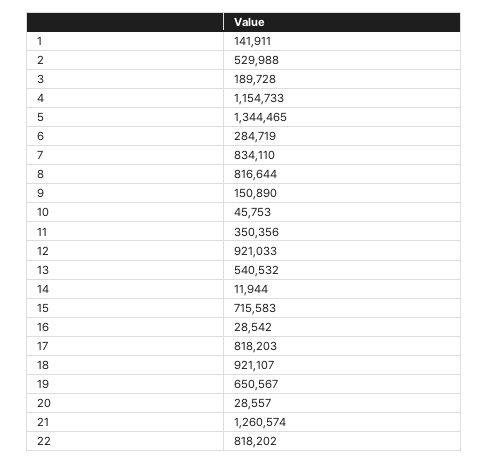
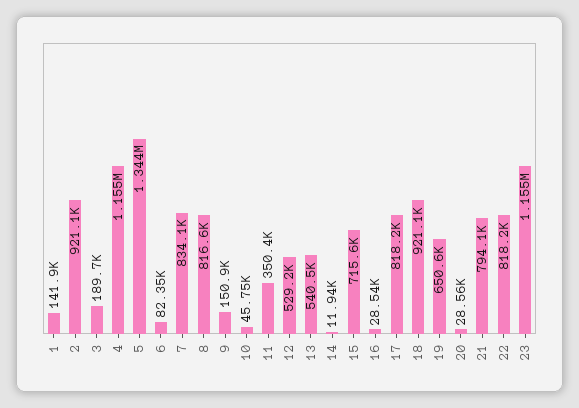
  {
    "1": 141911,
-   "2": 529988,
+   "2": 921100,
    "3": 189728,
    "4": 1154733,
    "5": 1344465,
-   "6": 284719,
+   "6": 82350,
    "7": 834110,
    "8": 816644,
    "9": 150890,
    "10": 45753,
    "11": 350356,
-   "12": 921033,
+   "12": 529200,
    "13": 540532,
    "14": 11944,
    "15": 715583,
    "16": 28542,
    "17": 818203,
    "18": 921107,
    "19": 650567,
    "20": 28557,
-   "21": 1260574,
+   "21": 794100,
-   "22": 818202
+   "22": 818202,
+   "23": 1155000
  }

